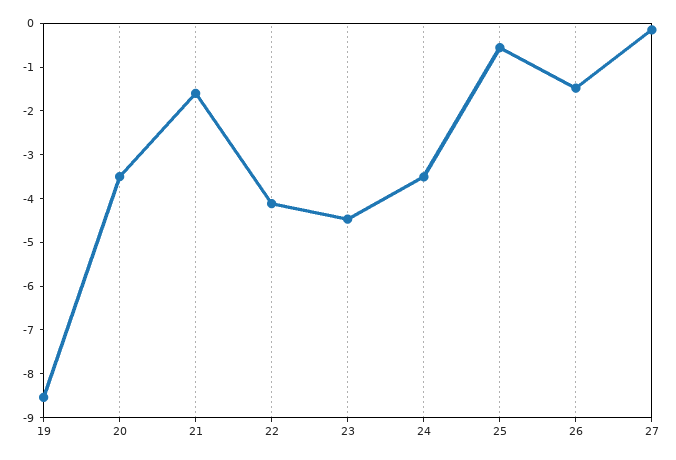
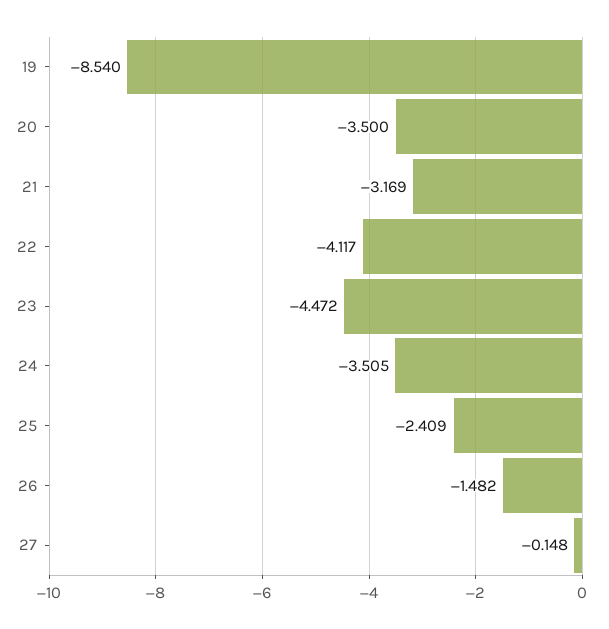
  {
    "19": -8.54,
    "20": -3.5,
-   "21": -1.6,
+   "21": -3.169,
    "22": -4.117,
    "23": -4.472,
    "24": -3.505,
-   "25": -0.6,
+   "25": -2.409,
    "26": -1.482,
    "27": -0.148
  }

